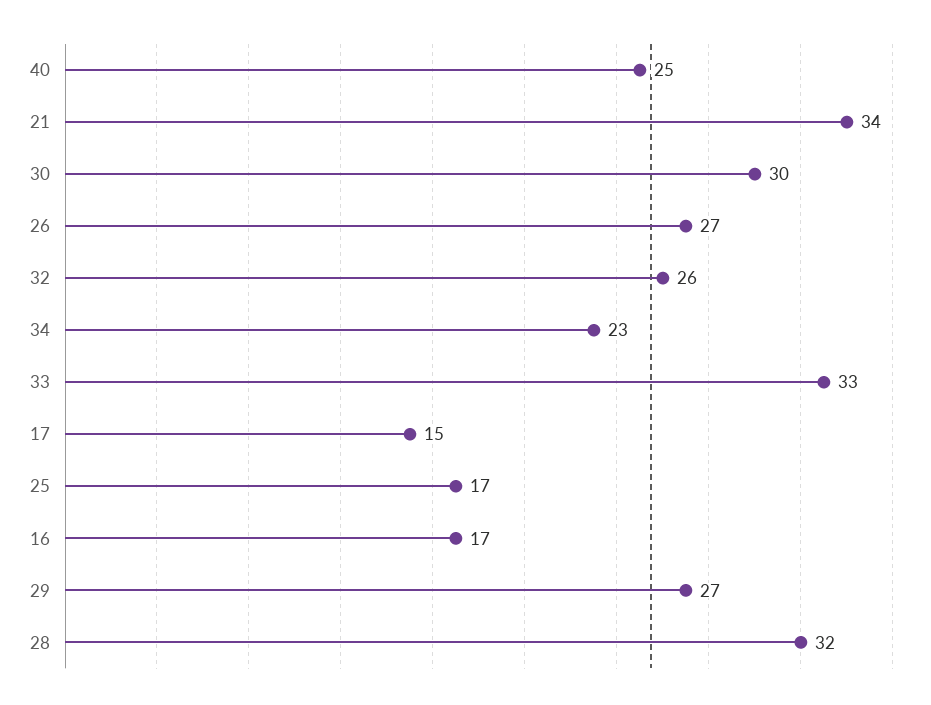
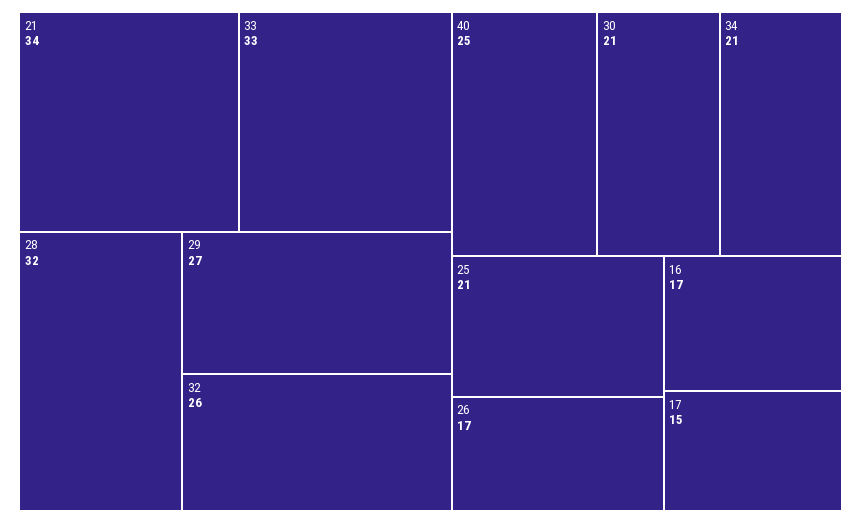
  {
    "40": 25,
    "21": 34,
-   "30": 30,
+   "30": 21,
-   "26": 27,
+   "26": 17,
    "32": 26,
-   "34": 23,
+   "34": 21,
    "33": 33,
    "17": 15,
-   "25": 17,
+   "25": 21,
    "16": 17,
    "29": 27,
    "28": 32
  }

